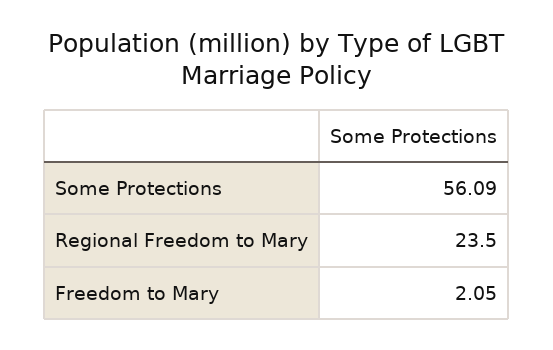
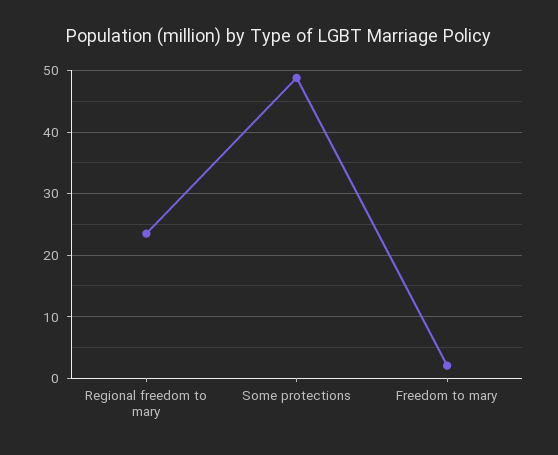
  {
-   "Some Protections": 56.09,
+   "Some Protections": 49,
    "Regional Freedom to Mary": 23.5,
    "Freedom to Mary": 2.05
  }

